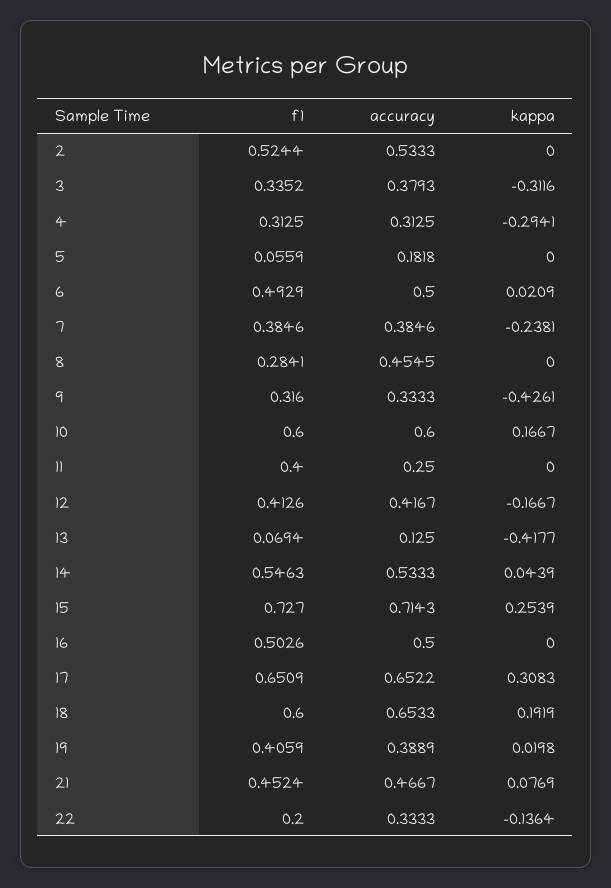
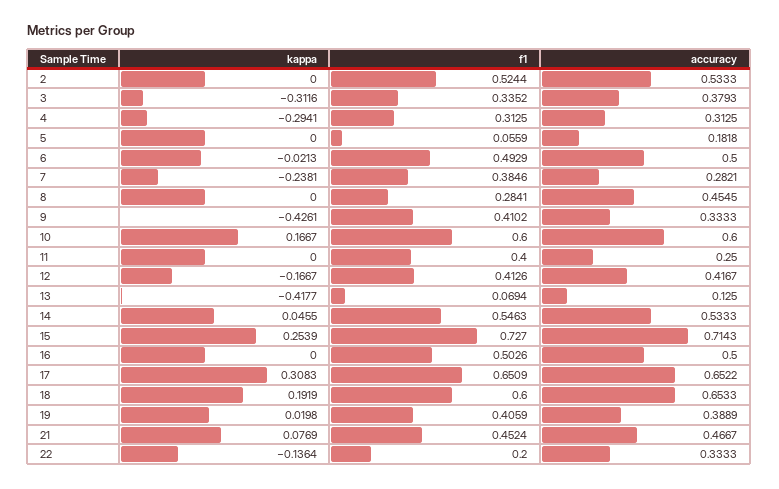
  {
    "f1": {
      "2": 0.5244,
      "3": 0.3352,
      "4": 0.3125,
      "5": 0.0559,
      "6": 0.4929,
      "7": 0.3846,
      "8": 0.2841,
-     "9": 0.316,
+     "9": 0.4102,
      "10": 0.6,
      "11": 0.4,
      "12": 0.4126,
      "13": 0.0694,
      "14": 0.5463,
      "15": 0.727,
      "16": 0.5026,
      "17": 0.6509,
      "18": 0.6,
      "19": 0.4059,
      "21": 0.4524,
      "22": 0.2
    },
    "accuracy": {
      "2": 0.5333,
      "3": 0.3793,
      "4": 0.3125,
      "5": 0.1818,
      "6": 0.5,
-     "7": 0.3846,
+     "7": 0.2821,
      "8": 0.4545,
      "9": 0.3333,
      "10": 0.6,
      "11": 0.25,
      "12": 0.4167,
      "13": 0.125,
      "14": 0.5333,
      "15": 0.7143,
      "16": 0.5,
      "17": 0.6522,
      "18": 0.6533,
      "19": 0.3889,
      "21": 0.4667,
      "22": 0.3333
    },
    "kappa": {
      "2": 0,
      "3": -0.3116,
      "4": -0.2941,
      "5": 0,
-     "6": 0.0209,
+     "6": -0.0213,
      "7": -0.2381,
      "8": 0,
      "9": -0.4261,
      "10": 0.1667,
      "11": 0,
      "12": -0.1667,
      "13": -0.4177,
-     "14": 0.0439,
+     "14": 0.0455,
      "15": 0.2539,
      "16": 0,
      "17": 0.3083,
      "18": 0.1919,
      "19": 0.0198,
      "21": 0.0769,
      "22": -0.1364
    }
  }

